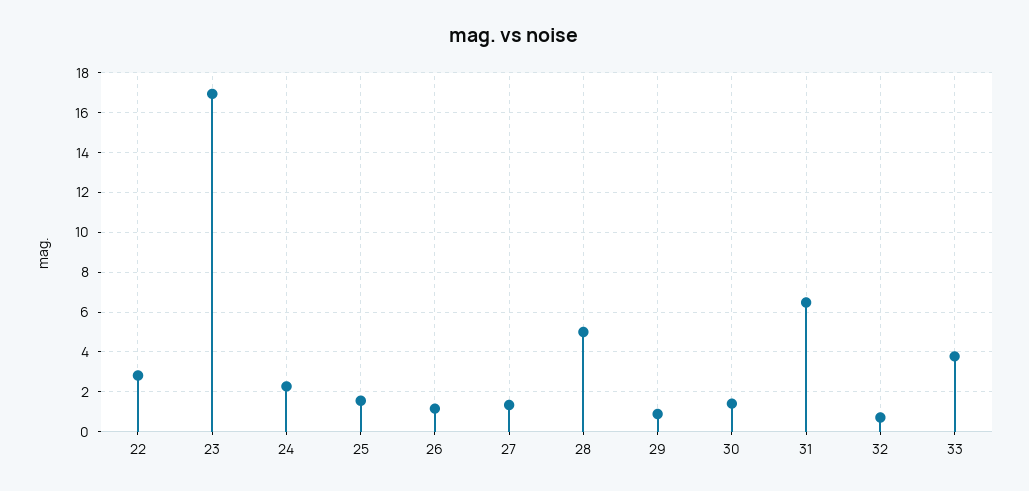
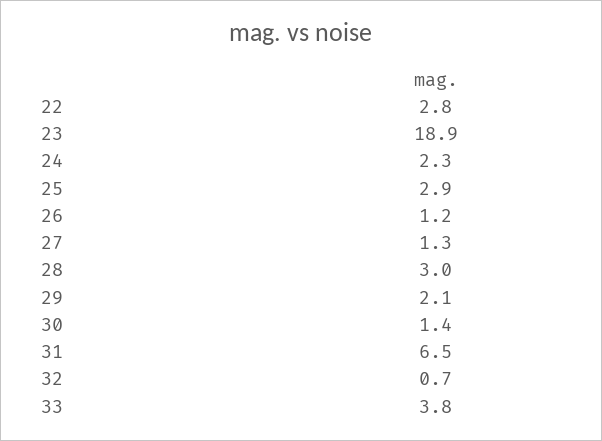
  {
    "22": 2.8,
-   "23": 17,
+   "23": 18.9,
    "24": 2.3,
-   "25": 1.5,
+   "25": 2.9,
    "26": 1.2,
    "27": 1.3,
-   "28": 5,
+   "28": 3,
-   "29": 1,
+   "29": 2.1,
    "30": 1.4,
    "31": 6.5,
    "32": 0.7,
    "33": 3.8
  }

